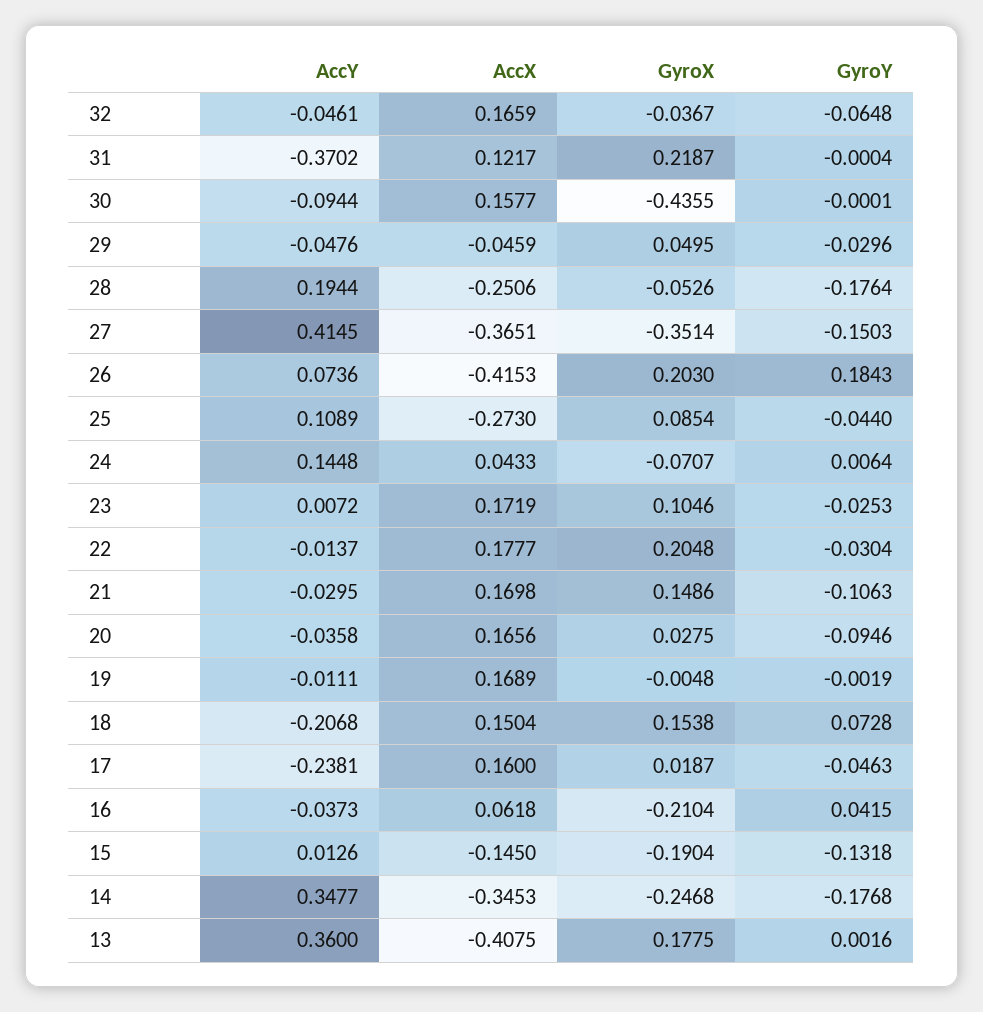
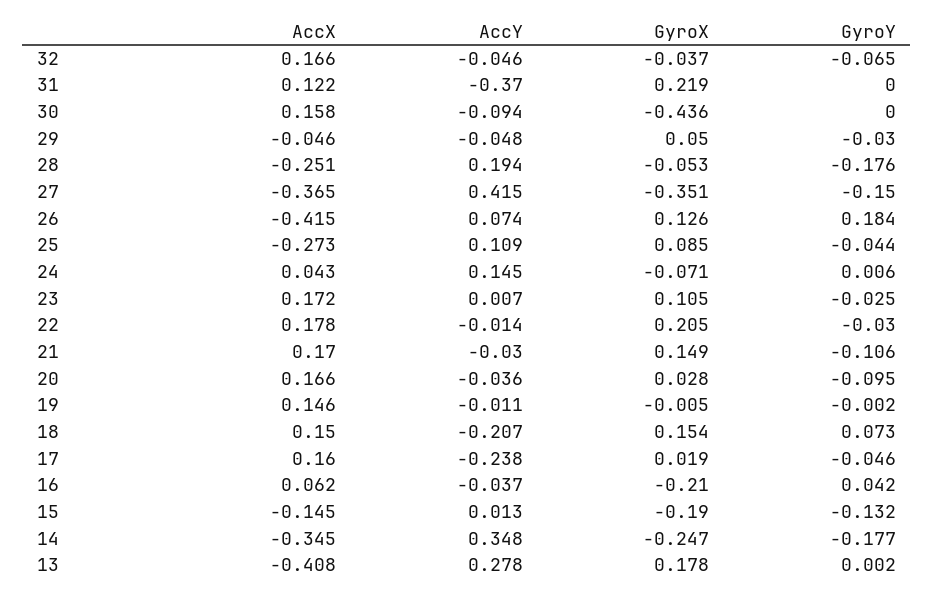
  {
    "AccY": {
      "32": -0.0461,
      "31": -0.3702,
      "30": -0.0944,
      "29": -0.0476,
      "28": 0.1944,
      "27": 0.4145,
      "26": 0.0736,
      "25": 0.1089,
      "24": 0.1448,
      "23": 0.0072,
      "22": -0.0137,
      "21": -0.0295,
      "20": -0.0358,
      "19": -0.0111,
      "18": -0.2068,
      "17": -0.2381,
      "16": -0.0373,
      "15": 0.0126,
      "14": 0.3477,
-     "13": 0.36
+     "13": 0.278
    },
    "AccX": {
      "32": 0.1659,
      "31": 0.1217,
      "30": 0.1577,
      "29": -0.0459,
      "28": -0.2506,
      "27": -0.3651,
      "26": -0.4153,
      "25": -0.273,
      "24": 0.0433,
      "23": 0.1719,
      "22": 0.1777,
      "21": 0.1698,
      "20": 0.1656,
-     "19": 0.1689,
+     "19": 0.146,
      "18": 0.1504,
      "17": 0.16,
      "16": 0.0618,
      "15": -0.145,
      "14": -0.3453,
      "13": -0.4075
    },
    "GyroX": {
      "32": -0.0367,
      "31": 0.2187,
      "30": -0.4355,
      "29": 0.0495,
      "28": -0.0526,
      "27": -0.3514,
-     "26": 0.203,
+     "26": 0.126,
      "25": 0.0854,
      "24": -0.0707,
      "23": 0.1046,
      "22": 0.2048,
      "21": 0.1486,
      "20": 0.0275,
      "19": -0.0048,
      "18": 0.1538,
      "17": 0.0187,
      "16": -0.2104,
      "15": -0.1904,
      "14": -0.2468,
      "13": 0.1775
    },
    "GyroY": {
      "32": -0.0648,
      "31": -0.0004,
      "30": -0.0001,
      "29": -0.0296,
      "28": -0.1764,
      "27": -0.1503,
      "26": 0.1843,
      "25": -0.044,
      "24": 0.0064,
      "23": -0.0253,
      "22": -0.0304,
      "21": -0.1063,
      "20": -0.0946,
      "19": -0.0019,
      "18": 0.0728,
      "17": -0.0463,
      "16": 0.0415,
      "15": -0.1318,
      "14": -0.1768,
      "13": 0.0016
    }
  }

